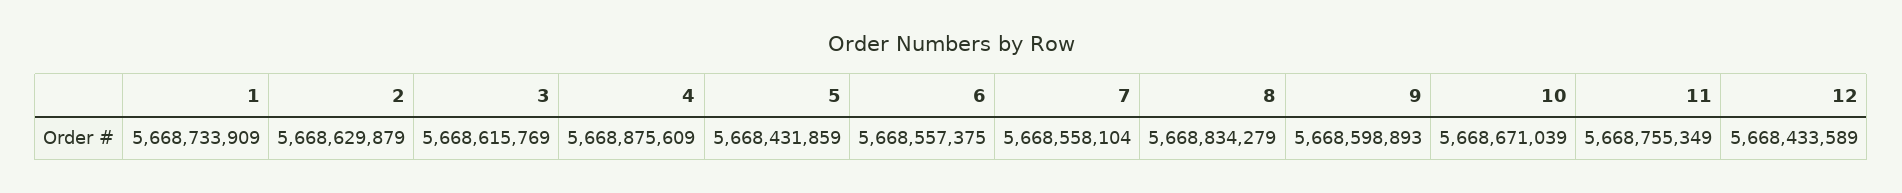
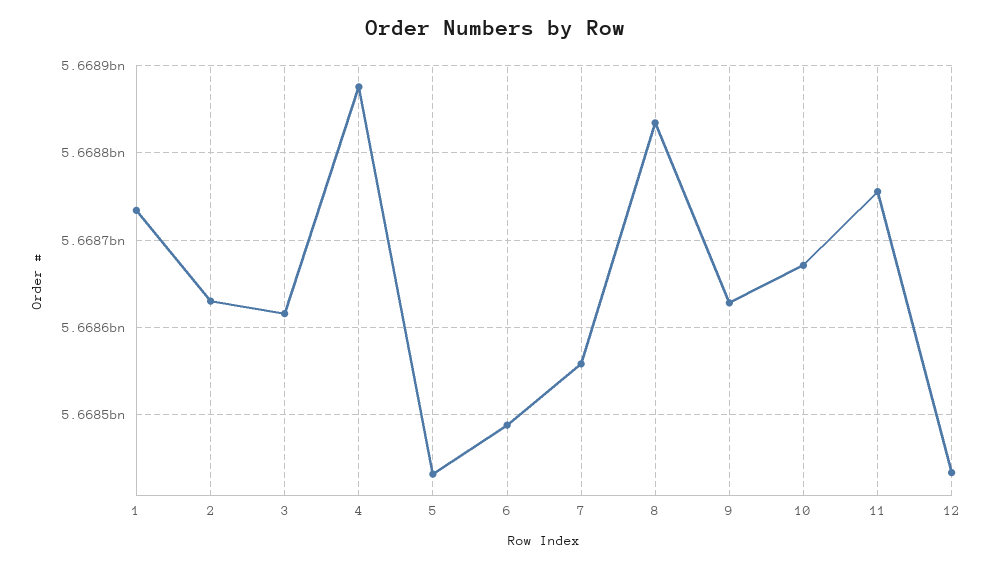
  {
    "1": 5668733909,
    "2": 5668629879,
    "3": 5668615769,
    "4": 5668875609,
    "5": 5668431859,
-   "6": 5668557375,
+   "6": 5668490000,
    "7": 5668558104,
    "8": 5668834279,
-   "9": 5668598893,
+   "9": 5668630000,
    "10": 5668671039,
    "11": 5668755349,
    "12": 5668433589
  }

